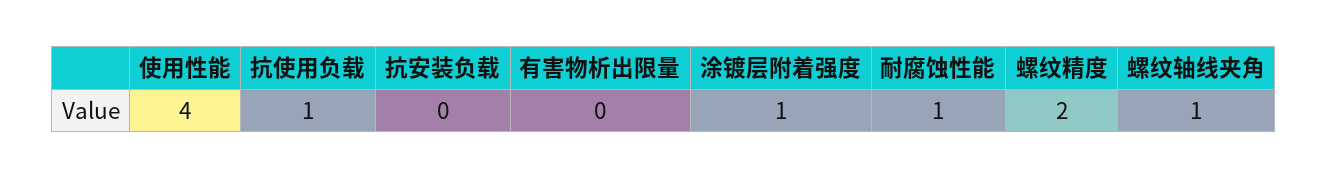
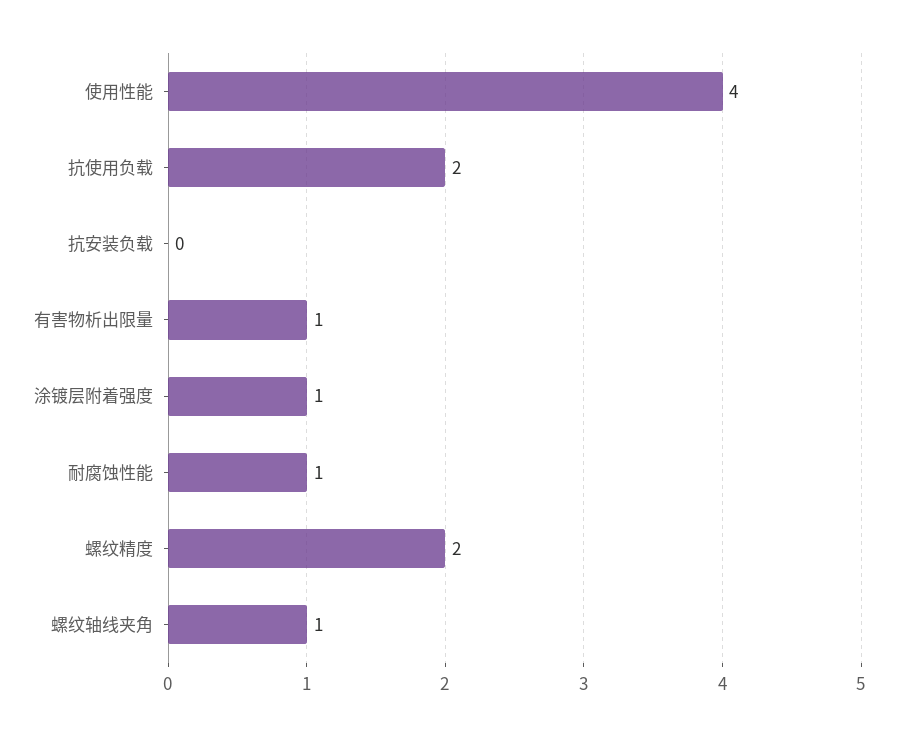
  {
    "使用性能": 4,
-   "抗使用负载": 1,
+   "抗使用负载": 2,
    "抗安装负载": 0,
-   "有害物析出限量": 0,
+   "有害物析出限量": 1,
    "涂镀层附着强度": 1,
    "耐腐蚀性能": 1,
    "螺纹精度": 2,
    "螺纹轴线夹角": 1
  }

